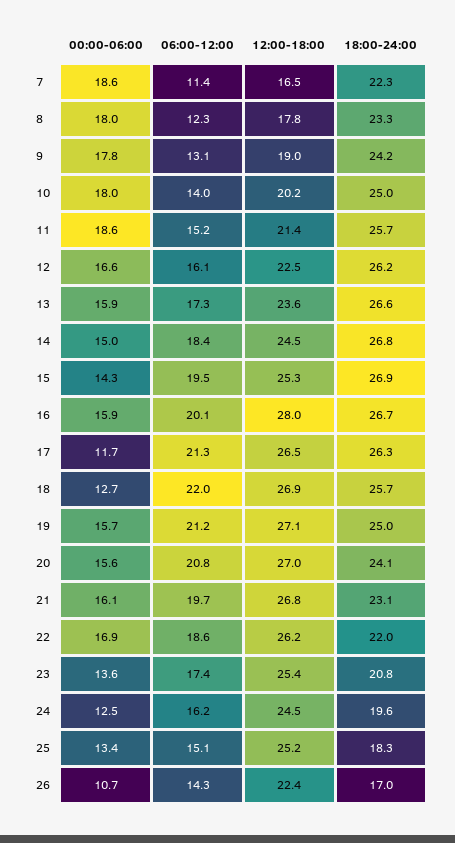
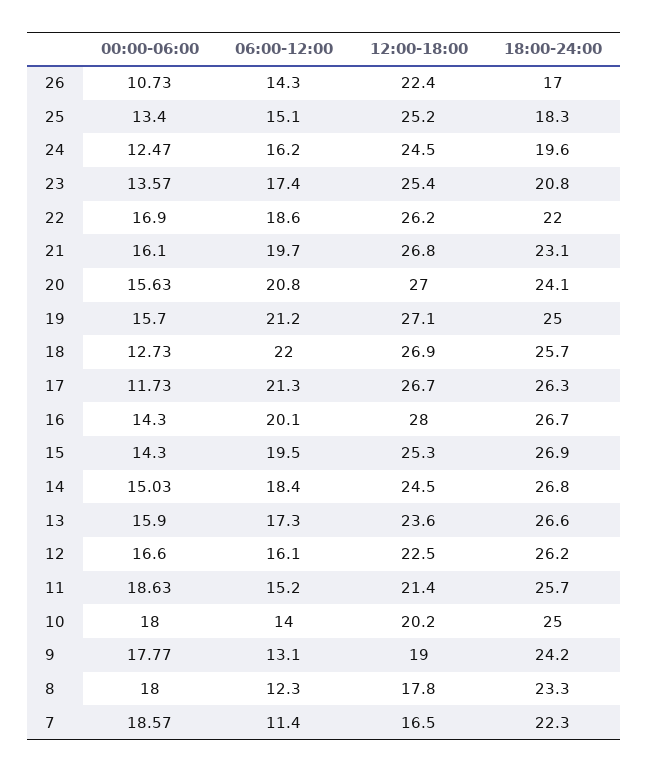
  {
    "00:00-06:00": {
      "7": 18.57,
      "8": 18,
      "9": 17.77,
      "10": 18,
      "11": 18.63,
      "12": 16.6,
      "13": 15.9,
      "14": 15.03,
      "15": 14.3,
-     "16": 15.9,
+     "16": 14.3,
      "17": 11.73,
      "18": 12.73,
      "19": 15.7,
      "20": 15.63,
      "21": 16.1,
      "22": 16.9,
      "23": 13.57,
      "24": 12.47,
      "25": 13.4,
      "26": 10.73
    },
    "06:00-12:00": {
      "7": 11.4,
      "8": 12.3,
      "9": 13.1,
      "10": 14,
      "11": 15.2,
      "12": 16.1,
      "13": 17.3,
      "14": 18.4,
      "15": 19.5,
      "16": 20.1,
      "17": 21.3,
      "18": 22,
      "19": 21.2,
      "20": 20.8,
      "21": 19.7,
      "22": 18.6,
      "23": 17.4,
      "24": 16.2,
      "25": 15.1,
      "26": 14.3
    },
    "12:00-18:00": {
      "7": 16.5,
      "8": 17.8,
      "9": 19,
      "10": 20.2,
      "11": 21.4,
      "12": 22.5,
      "13": 23.6,
      "14": 24.5,
      "15": 25.3,
      "16": 28,
-     "17": 26.5,
+     "17": 26.7,
      "18": 26.9,
      "19": 27.1,
      "20": 27,
      "21": 26.8,
      "22": 26.2,
      "23": 25.4,
      "24": 24.5,
      "25": 25.2,
      "26": 22.4
    },
    "18:00-24:00": {
      "7": 22.3,
      "8": 23.3,
      "9": 24.2,
      "10": 25,
      "11": 25.7,
      "12": 26.2,
      "13": 26.6,
      "14": 26.8,
      "15": 26.9,
      "16": 26.7,
      "17": 26.3,
      "18": 25.7,
      "19": 25,
      "20": 24.1,
      "21": 23.1,
      "22": 22,
      "23": 20.8,
      "24": 19.6,
      "25": 18.3,
      "26": 17
    }
  }

